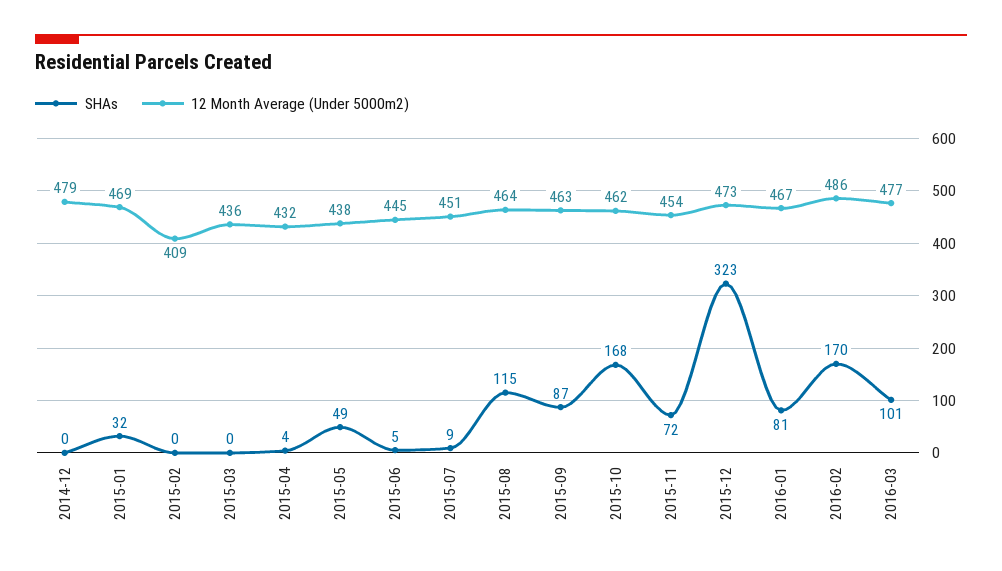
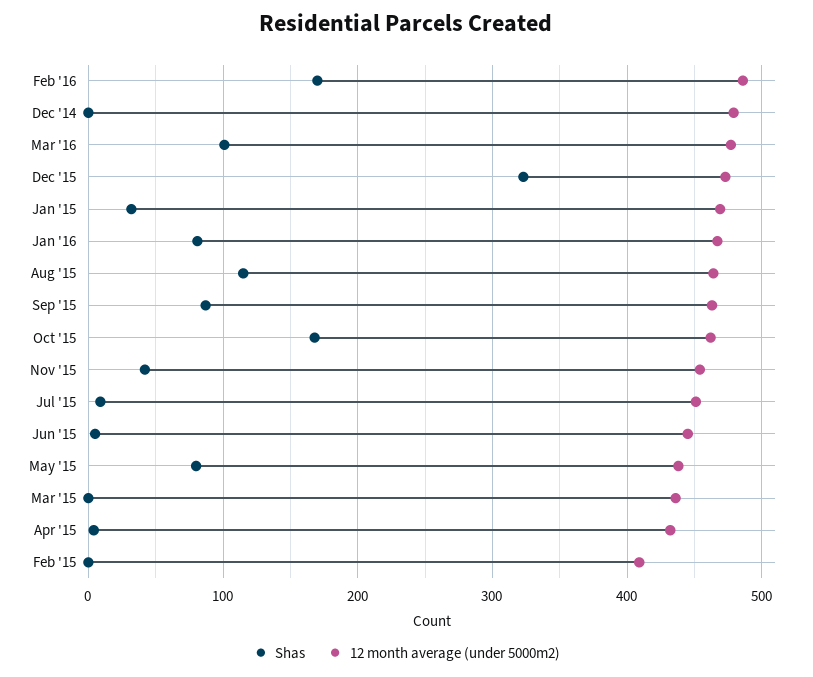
  {
    "SHAs": {
      "2014-12": 0,
      "2015-01": 32,
      "2015-02": 0,
      "2015-03": 0,
      "2015-04": 4,
-     "2015-05": 49,
+     "2015-05": 80,
      "2015-06": 5,
      "2015-07": 9,
      "2015-08": 115,
      "2015-09": 87,
      "2015-10": 168,
-     "2015-11": 72,
+     "2015-11": 40,
      "2015-12": 323,
      "2016-01": 81,
      "2016-02": 170,
      "2016-03": 101
    },
    "12 Month Average (Under 5000m2)": {
      "2014-12": 479,
      "2015-01": 469,
      "2015-02": 409,
      "2015-03": 436,
      "2015-04": 432,
      "2015-05": 438,
      "2015-06": 445,
      "2015-07": 451,
      "2015-08": 464,
      "2015-09": 463,
      "2015-10": 462,
      "2015-11": 454,
      "2015-12": 473,
      "2016-01": 467,
      "2016-02": 486,
      "2016-03": 477
    }
  }

